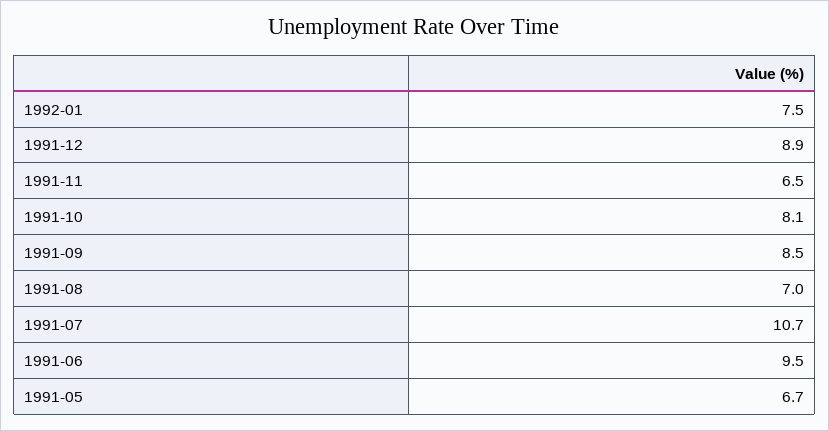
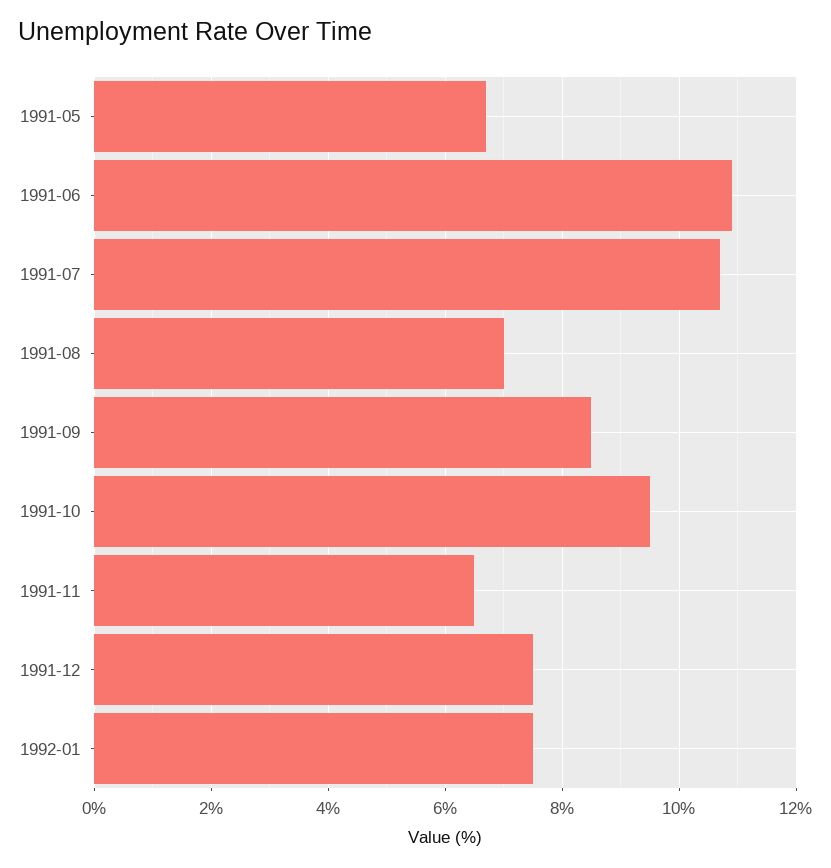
  {
    "1992-01": 7.5,
-   "1991-12": 8.9,
+   "1991-12": 7.5,
    "1991-11": 6.5,
-   "1991-10": 8.1,
+   "1991-10": 9.5,
    "1991-09": 8.5,
    "1991-08": 7,
    "1991-07": 10.7,
-   "1991-06": 9.5,
+   "1991-06": 11,
    "1991-05": 6.7
  }

